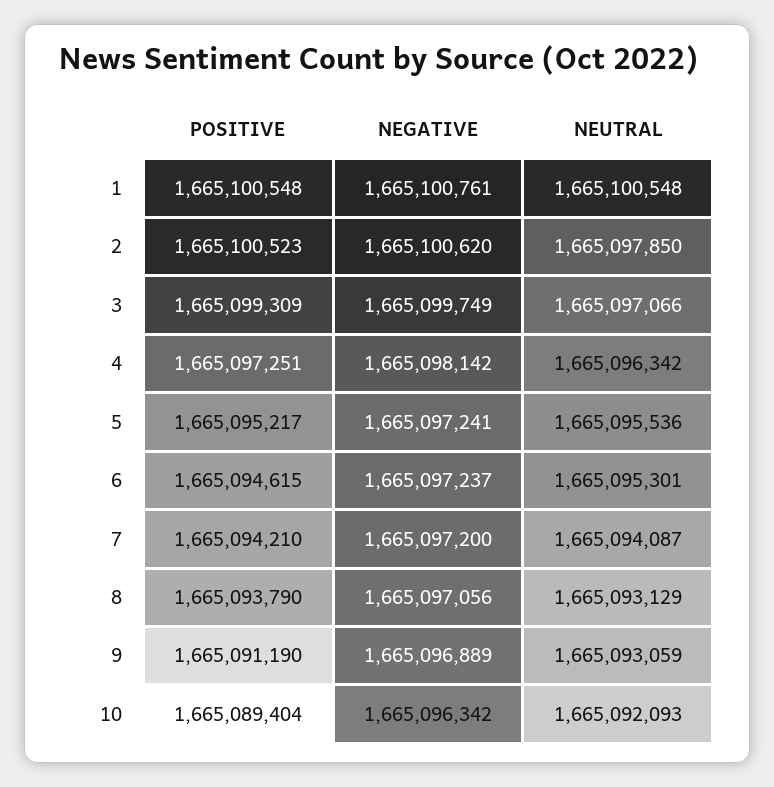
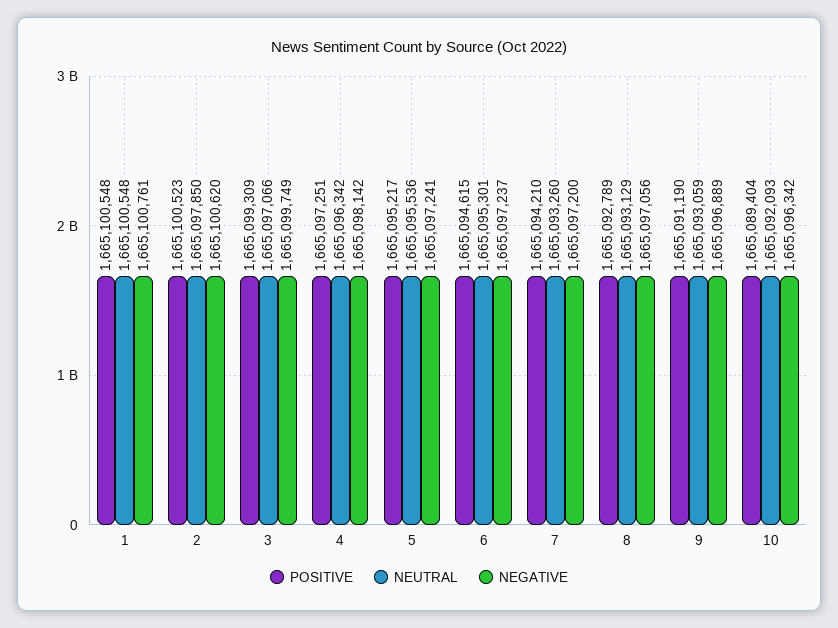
  {
    "POSITIVE": {
      "1": 1665100548,
      "2": 1665100523,
      "3": 1665099309,
      "4": 1665097251,
      "5": 1665095217,
      "6": 1665094615,
      "7": 1665094210,
-     "8": 1665093790,
+     "8": 1665092789,
      "9": 1665091190,
      "10": 1665089404
    },
    "NEGATIVE": {
      "1": 1665100761,
      "2": 1665100620,
      "3": 1665099749,
      "4": 1665098142,
      "5": 1665097241,
      "6": 1665097237,
      "7": 1665097200,
      "8": 1665097056,
      "9": 1665096889,
      "10": 1665096342
    },
    "NEUTRAL": {
      "1": 1665100548,
      "2": 1665097850,
      "3": 1665097066,
      "4": 1665096342,
      "5": 1665095536,
      "6": 1665095301,
-     "7": 1665094087,
+     "7": 1665093260,
      "8": 1665093129,
      "9": 1665093059,
      "10": 1665092093
    }
  }

